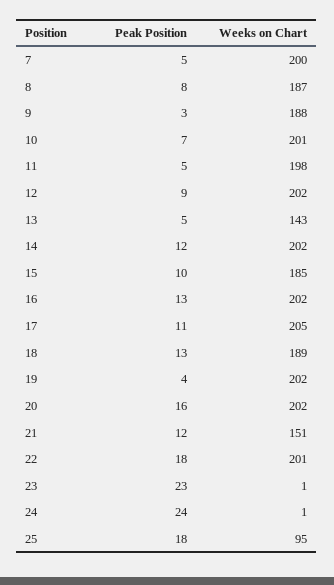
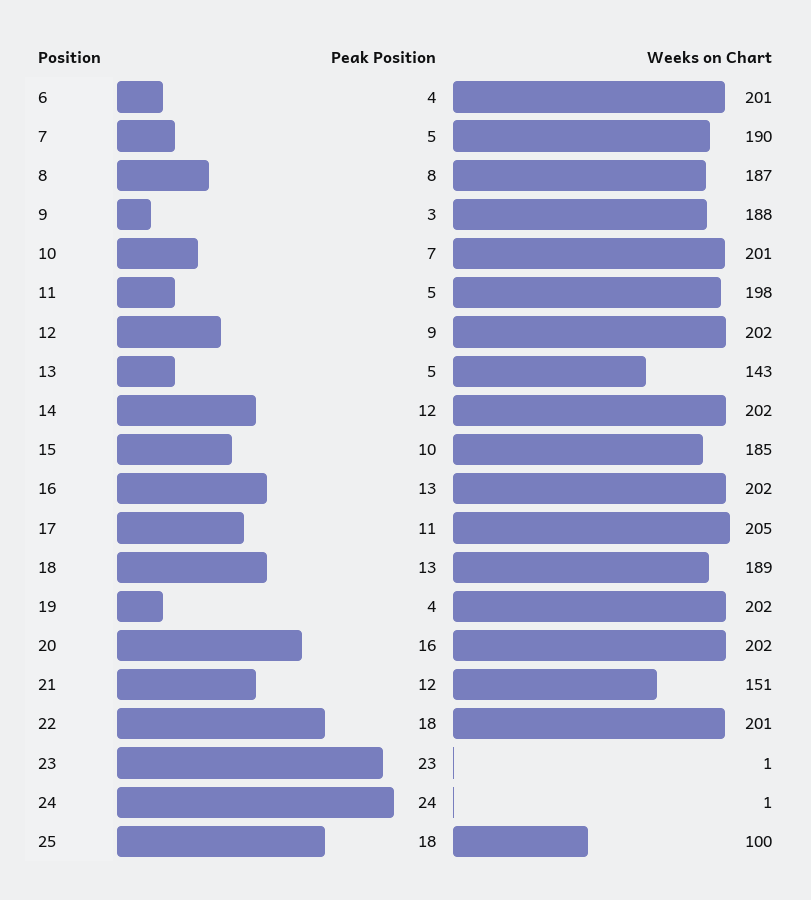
  {
    "Peak Position": {
      "7": 5,
      "8": 8,
      "9": 3,
      "10": 7,
      "11": 5,
      "12": 9,
      "13": 5,
      "14": 12,
      "15": 10,
      "16": 13,
      "17": 11,
      "18": 13,
      "19": 4,
      "20": 16,
      "21": 12,
      "22": 18,
      "23": 23,
      "24": 24,
-     "25": 18
+     "25": 18,
+     "6": 4
    },
    "Weeks on Chart": {
-     "7": 200,
+     "7": 190,
      "8": 187,
      "9": 188,
      "10": 201,
      "11": 198,
      "12": 202,
      "13": 143,
      "14": 202,
      "15": 185,
      "16": 202,
      "17": 205,
      "18": 189,
      "19": 202,
      "20": 202,
      "21": 151,
      "22": 201,
      "23": 1,
      "24": 1,
-     "25": 95
+     "25": 100,
+     "6": 201
    }
  }

